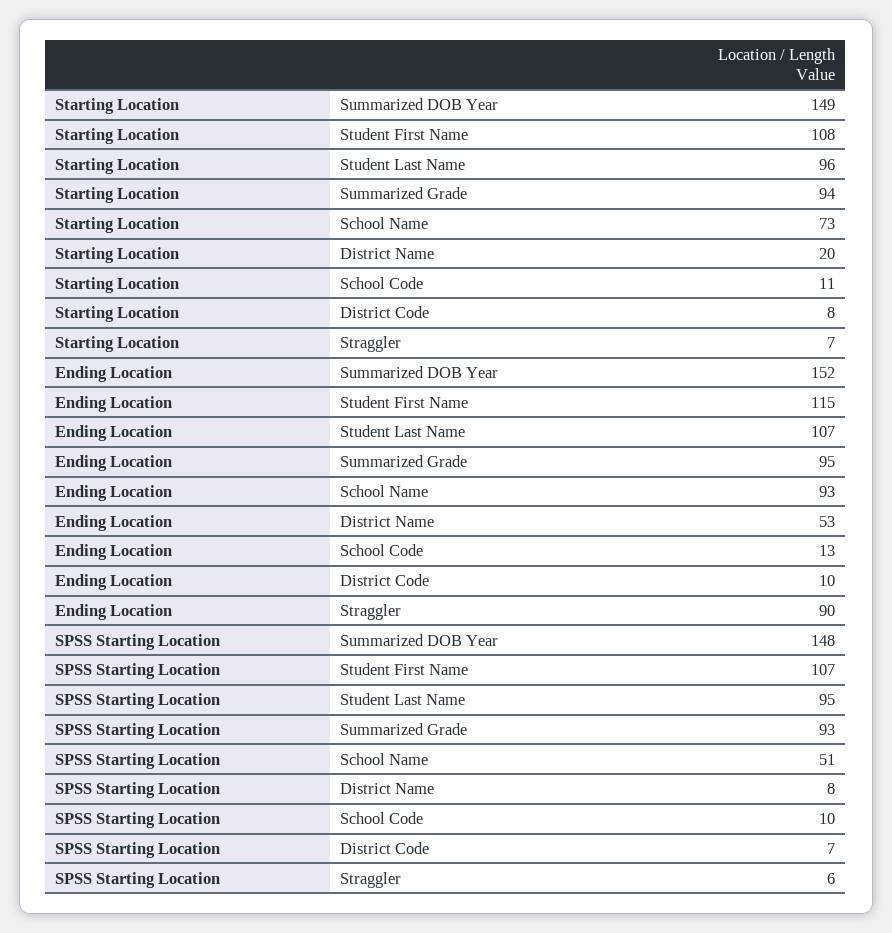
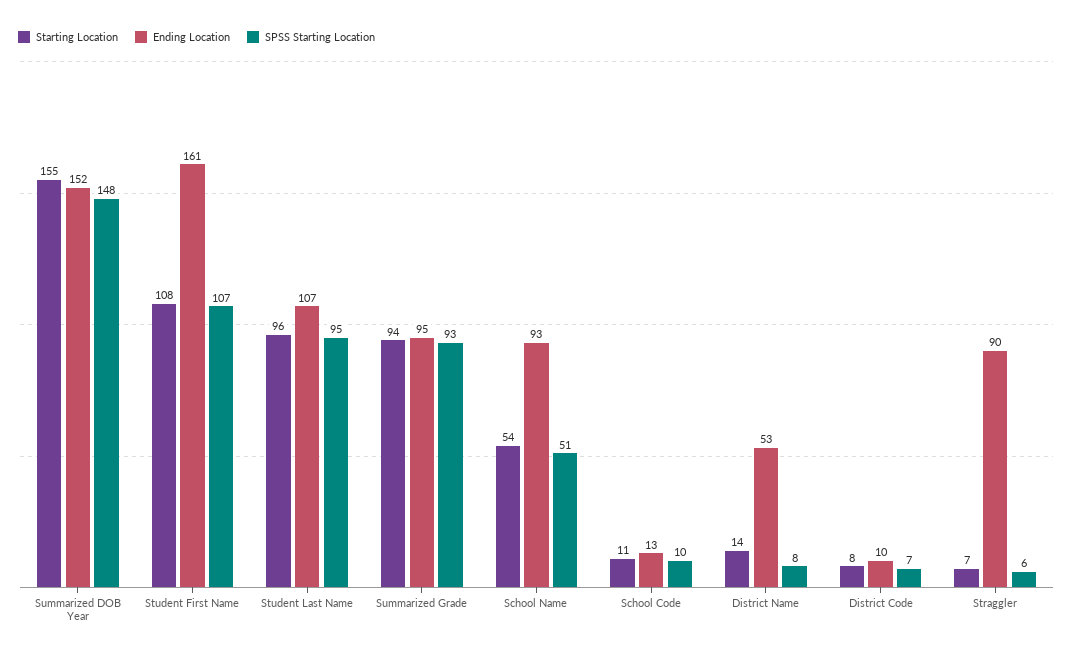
  {
    "Starting Location": {
-     "Summarized DOB Year": 149,
+     "Summarized DOB Year": 155,
      "Student First Name": 108,
      "Student Last Name": 96,
      "Summarized Grade": 94,
-     "School Name": 73,
+     "School Name": 54,
-     "District Name": 20,
+     "District Name": 14,
      "School Code": 11,
      "District Code": 8,
      "Straggler": 7
    },
    "Ending Location": {
      "Summarized DOB Year": 152,
-     "Student First Name": 115,
+     "Student First Name": 161,
      "Student Last Name": 107,
      "Summarized Grade": 95,
      "School Name": 93,
      "District Name": 53,
      "School Code": 13,
      "District Code": 10,
      "Straggler": 90
    },
    "SPSS Starting Location": {
      "Summarized DOB Year": 148,
      "Student First Name": 107,
      "Student Last Name": 95,
      "Summarized Grade": 93,
      "School Name": 51,
      "District Name": 8,
      "School Code": 10,
      "District Code": 7,
      "Straggler": 6
    }
  }

